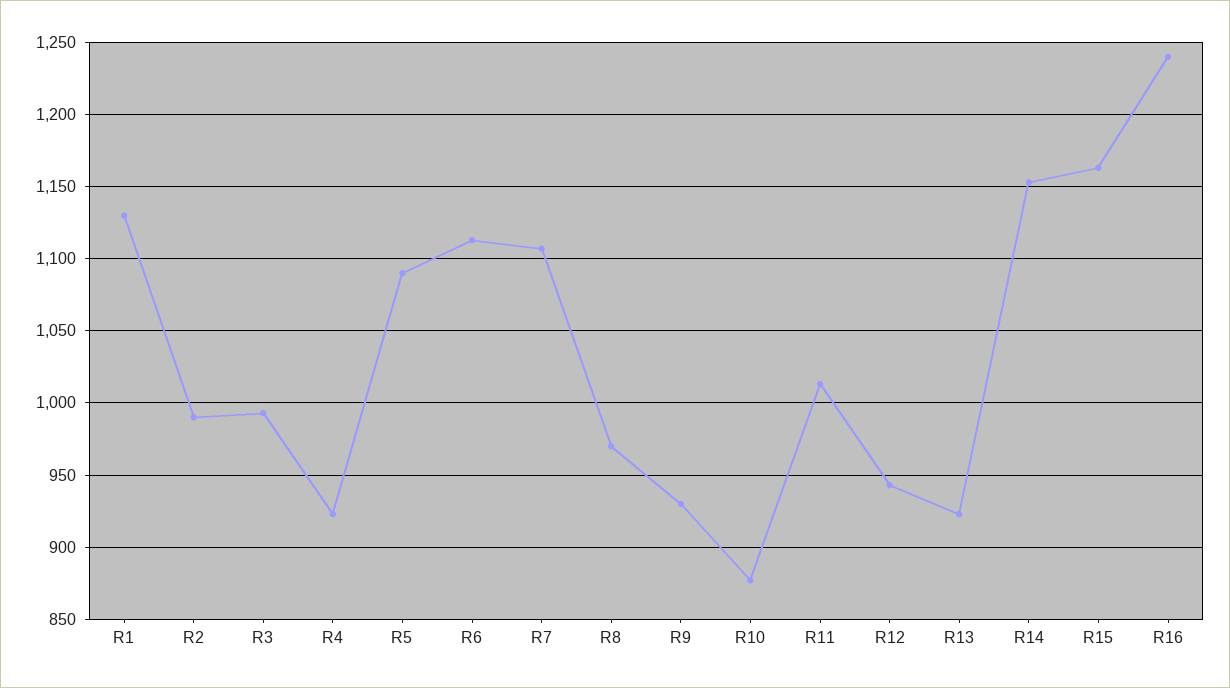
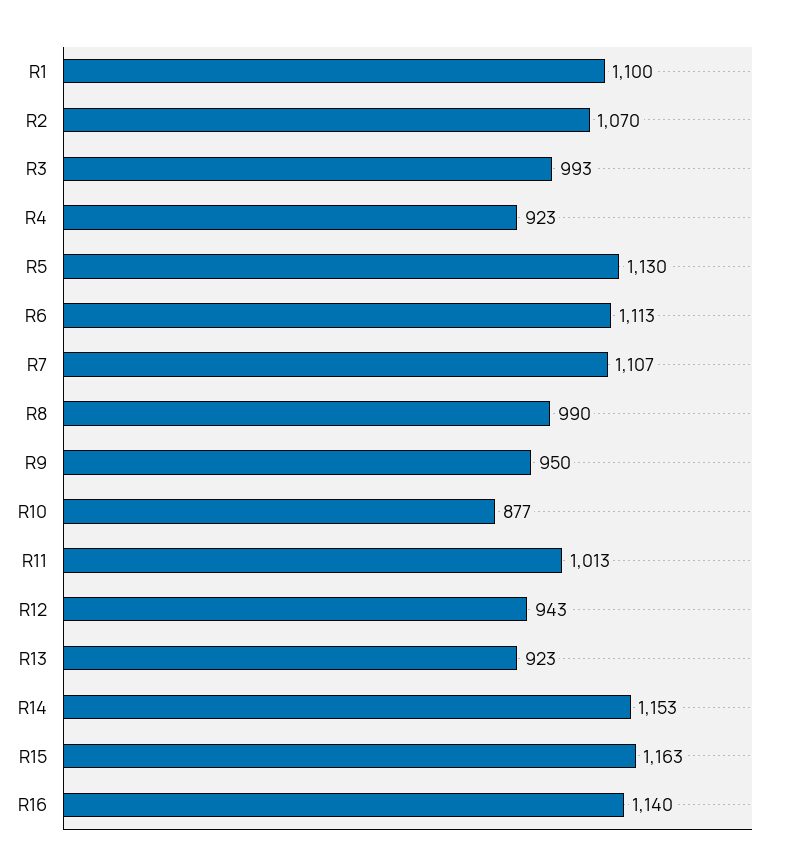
  {
-   "R1": 1130,
+   "R1": 1100,
-   "R2": 990,
+   "R2": 1070,
    "R3": 993,
    "R4": 923,
-   "R5": 1090,
+   "R5": 1130,
    "R6": 1113,
    "R7": 1107,
-   "R8": 970,
+   "R8": 990,
-   "R9": 930,
+   "R9": 950,
    "R10": 877,
    "R11": 1013,
    "R12": 943,
    "R13": 923,
    "R14": 1153,
    "R15": 1163,
-   "R16": 1240
+   "R16": 1140
  }

